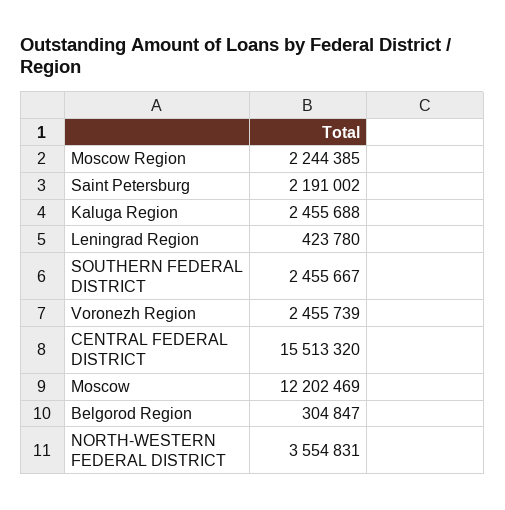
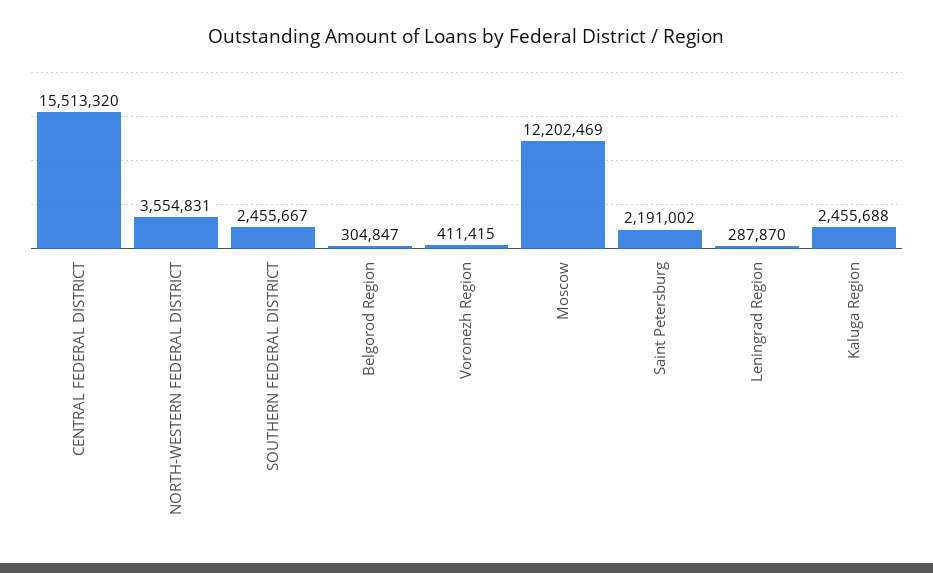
  {
-   "Moscow Region": 2244385,
    "Saint Petersburg": 2191002,
    "Kaluga Region": 2455688,
-   "Leningrad Region": 423780,
+   "Leningrad Region": 287870,
    "SOUTHERN FEDERAL DISTRICT": 2455667,
-   "Voronezh Region": 2455739,
+   "Voronezh Region": 411415,
    "CENTRAL FEDERAL DISTRICT": 15513320,
    "Moscow": 12202469,
    "Belgorod Region": 304847,
    "NORTH-WESTERN FEDERAL DISTRICT": 3554831
  }

